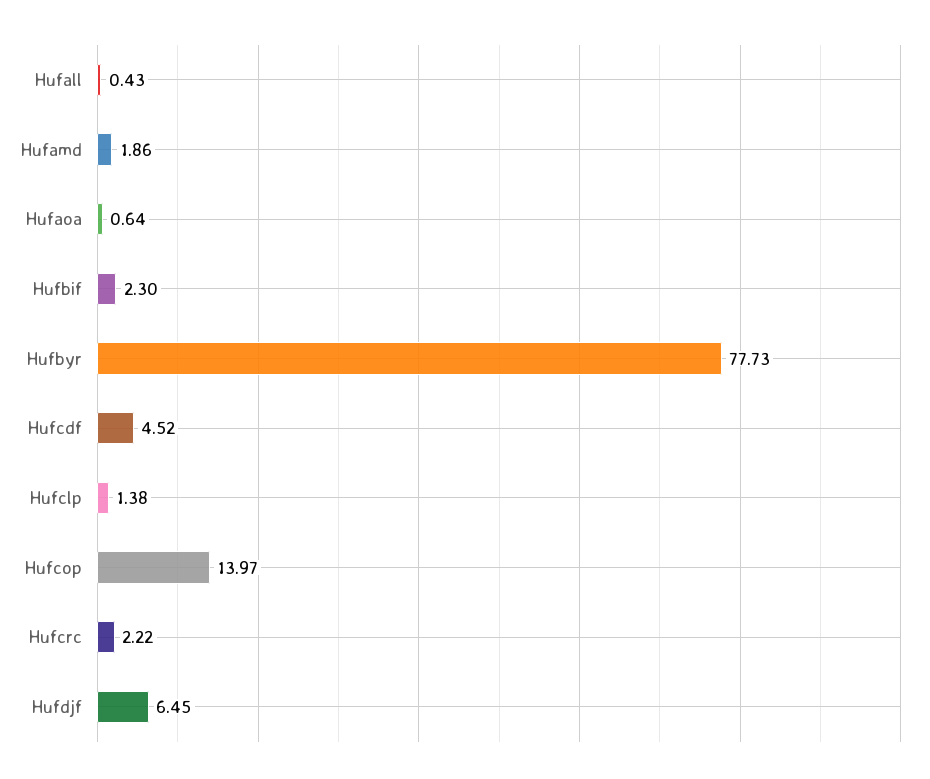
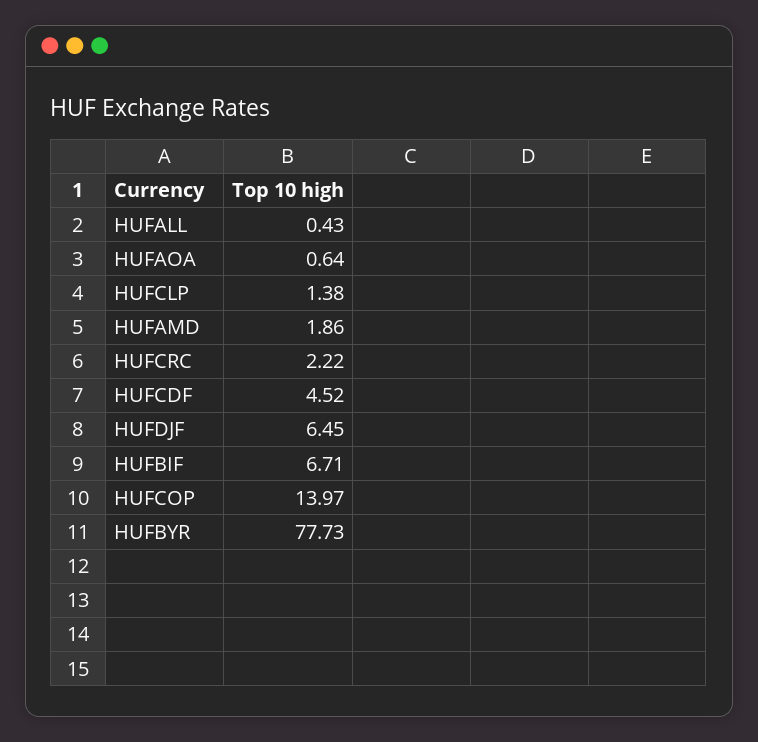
  {
    "Hufall": 0.43,
    "Hufamd": 1.86,
    "Hufaoa": 0.64,
-   "Hufbif": 2.3,
+   "Hufbif": 6.71,
    "Hufbyr": 77.73,
    "Hufcdf": 4.52,
    "Hufclp": 1.38,
    "Hufcop": 13.97,
    "Hufcrc": 2.22,
    "Hufdjf": 6.45
  }

